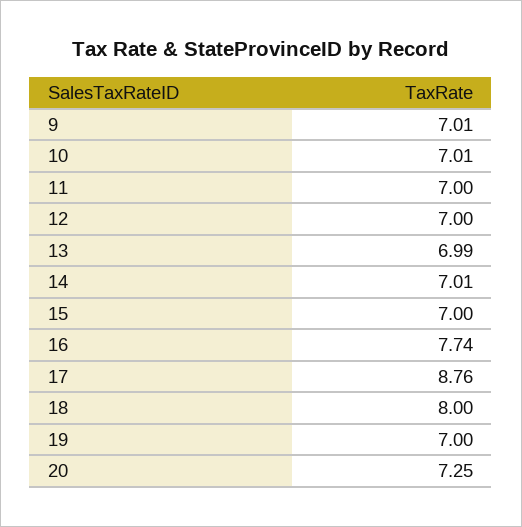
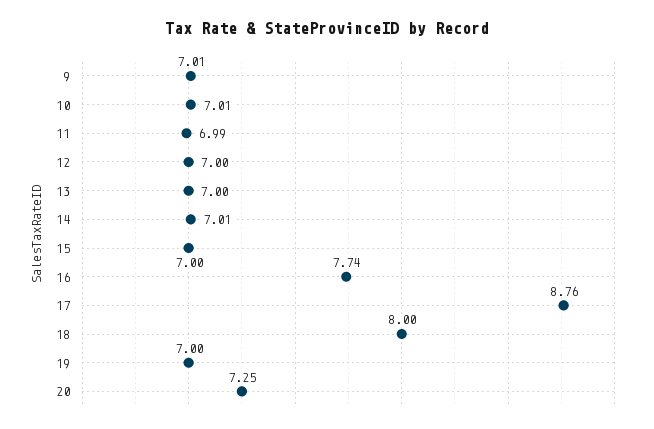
  {
    "9": 7.01,
    "10": 7.01,
-   "11": 7,
+   "11": 6.99,
    "12": 7,
-   "13": 6.99,
+   "13": 7,
    "14": 7.01,
    "15": 7,
    "16": 7.74,
    "17": 8.76,
    "18": 8,
    "19": 7,
    "20": 7.25
  }

